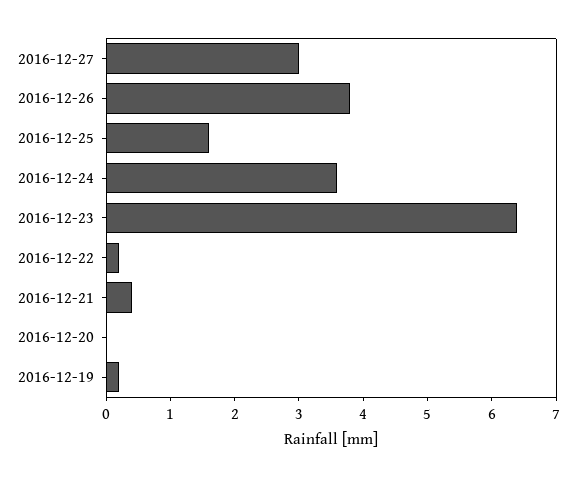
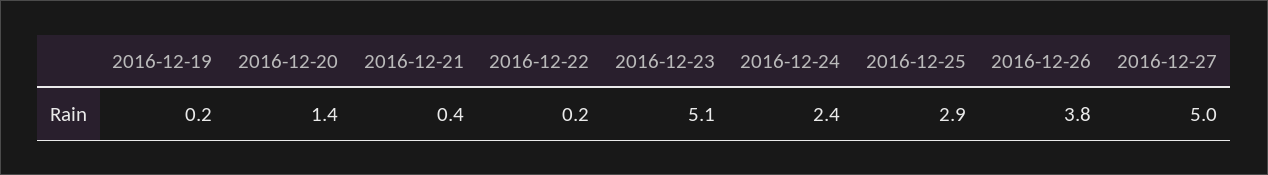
  {
-   "2016-12-27": 3,
+   "2016-12-27": 5,
    "2016-12-26": 3.8,
-   "2016-12-25": 1.5,
+   "2016-12-25": 2.9,
-   "2016-12-24": 3.5,
+   "2016-12-24": 2.4,
-   "2016-12-23": 6.5,
+   "2016-12-23": 5.1,
    "2016-12-22": 0.2,
    "2016-12-21": 0.4,
-   "2016-12-20": 0,
+   "2016-12-20": 1.4,
    "2016-12-19": 0.2
  }

